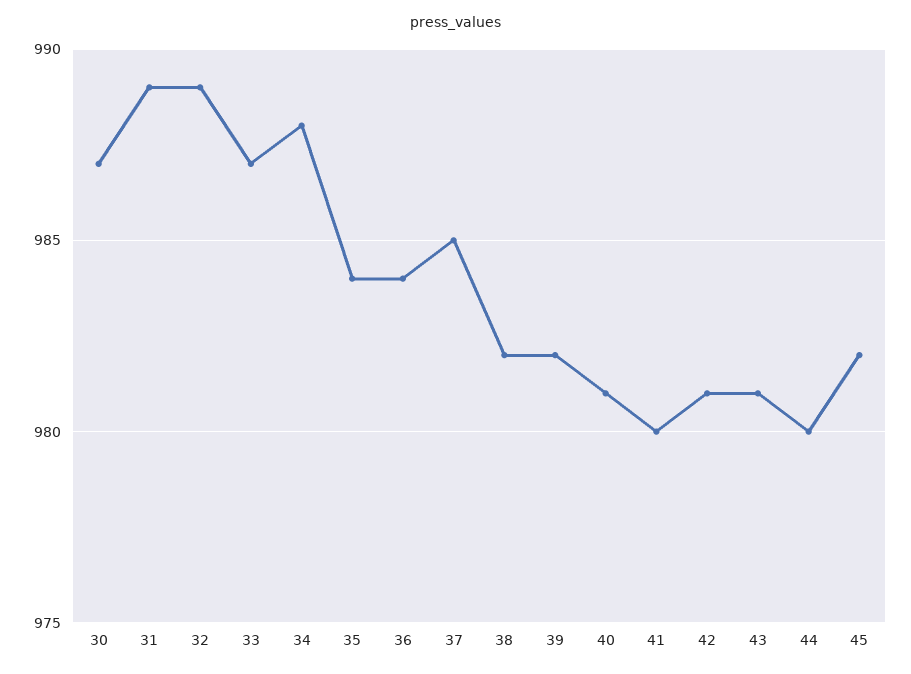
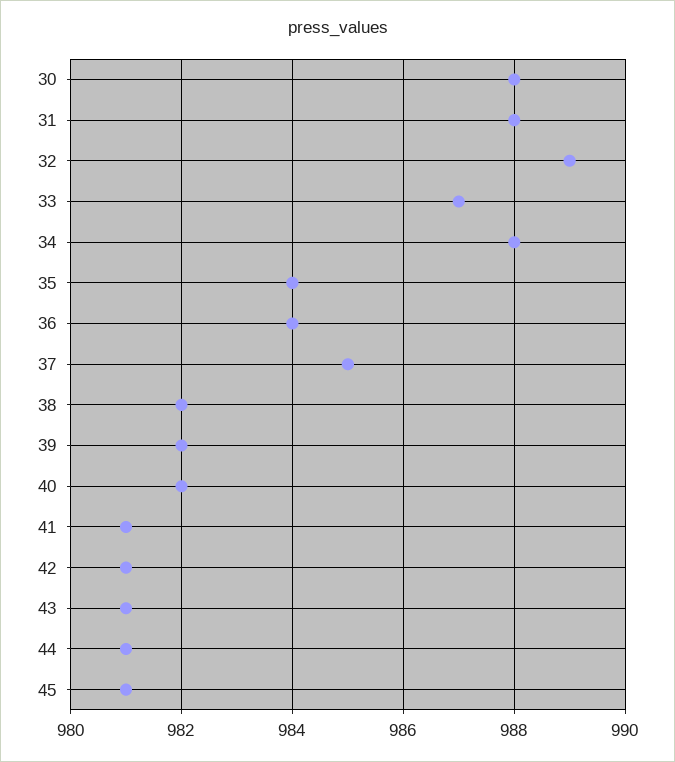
  {
-   "30": 987,
+   "30": 988,
-   "31": 989,
+   "31": 988,
    "32": 989,
    "33": 987,
    "34": 988,
    "35": 984,
    "36": 984,
    "37": 985,
    "38": 982,
    "39": 982,
-   "40": 981,
+   "40": 982,
-   "41": 980,
+   "41": 981,
    "42": 981,
    "43": 981,
-   "44": 980,
+   "44": 981,
-   "45": 982
+   "45": 981
  }

